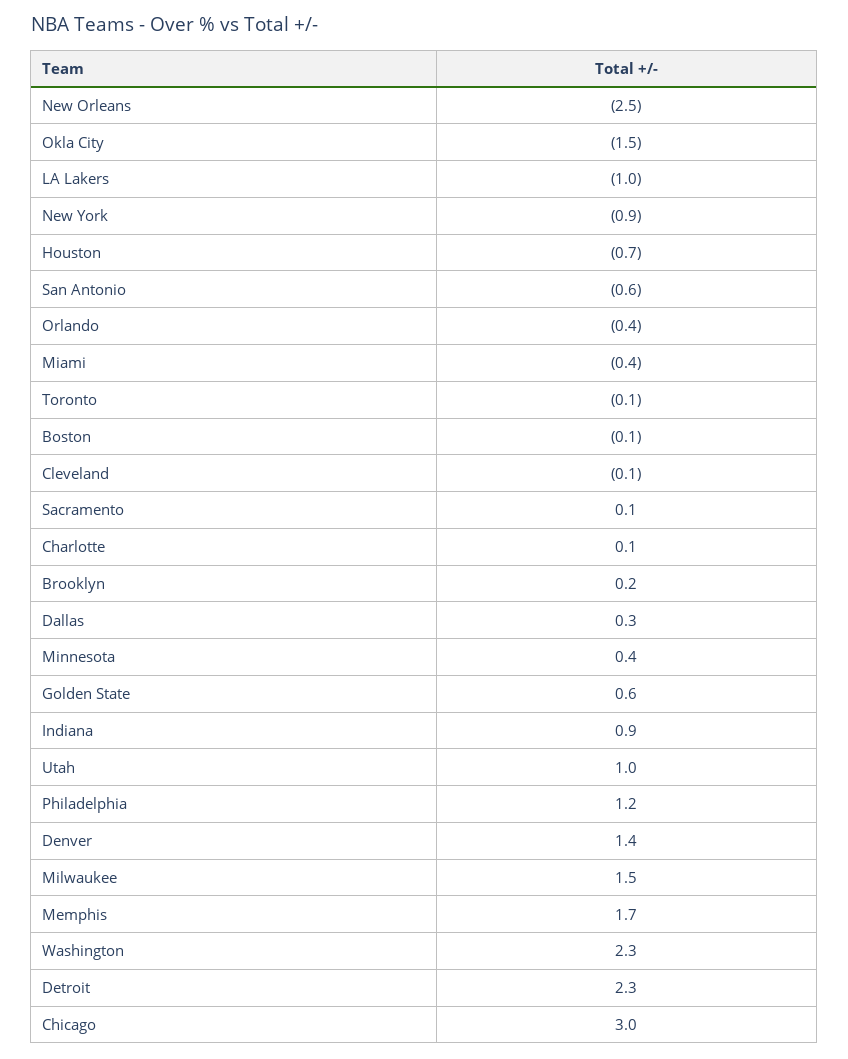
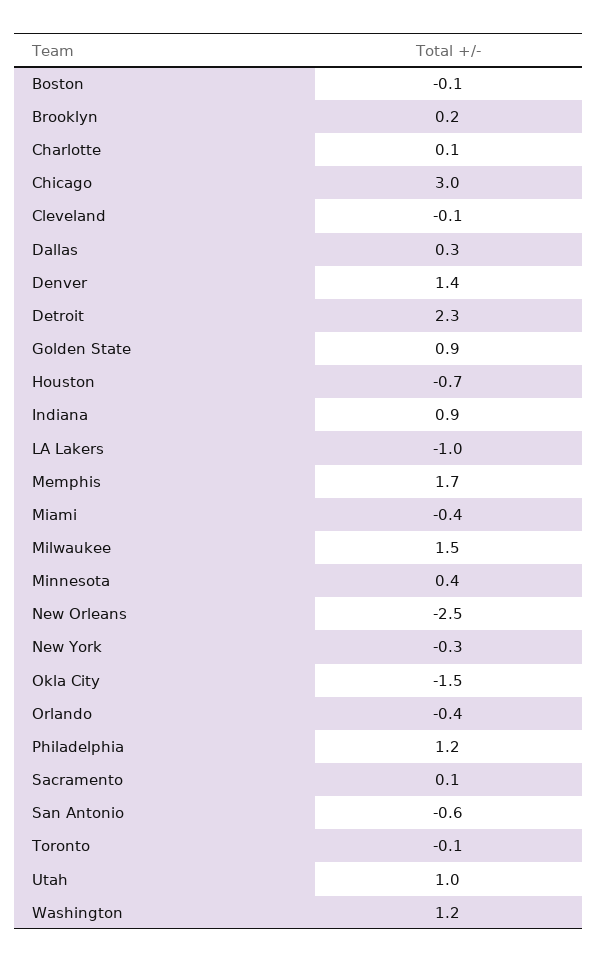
  {
    "New Orleans": -2.5,
    "Okla City": -1.5,
    "LA Lakers": -1,
-   "New York": -0.9,
+   "New York": -0.3,
    "Houston": -0.7,
    "San Antonio": -0.6,
    "Orlando": -0.4,
    "Miami": -0.4,
    "Toronto": -0.1,
    "Boston": -0.1,
    "Cleveland": -0.1,
    "Sacramento": 0.1,
    "Charlotte": 0.1,
    "Brooklyn": 0.2,
    "Dallas": 0.3,
    "Minnesota": 0.4,
-   "Golden State": 0.6,
+   "Golden State": 0.9,
    "Indiana": 0.9,
    "Utah": 1,
    "Philadelphia": 1.2,
    "Denver": 1.4,
    "Milwaukee": 1.5,
    "Memphis": 1.7,
-   "Washington": 2.3,
+   "Washington": 1.2,
    "Detroit": 2.3,
    "Chicago": 3
  }

